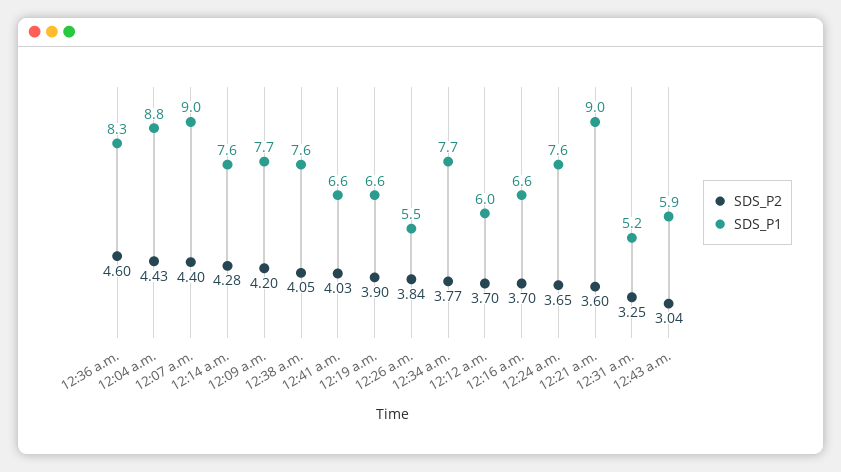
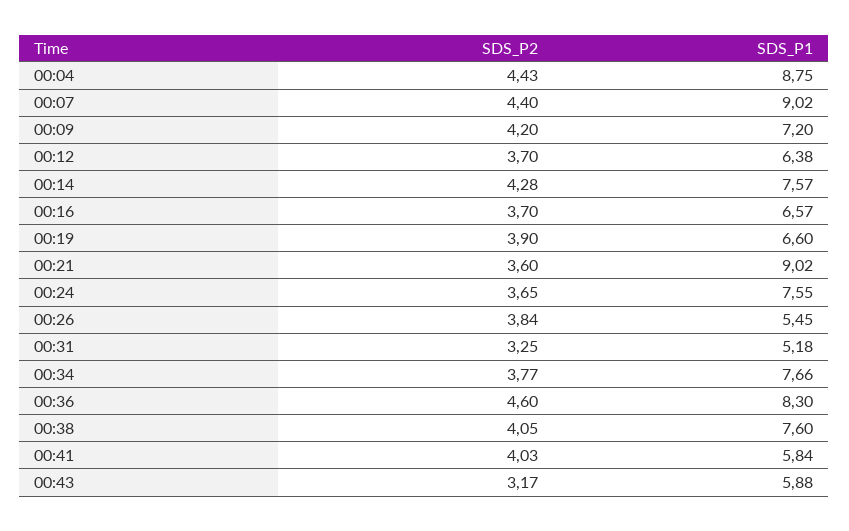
  {
    "SDS_P2": {
      "12:36 a.m.": 4.6,
      "12:04 a.m.": 4.43,
      "12:07 a.m.": 4.4,
      "12:14 a.m.": 4.28,
      "12:09 a.m.": 4.2,
      "12:38 a.m.": 4.05,
      "12:41 a.m.": 4.03,
      "12:19 a.m.": 3.9,
      "12:26 a.m.": 3.84,
      "12:34 a.m.": 3.77,
      "12:12 a.m.": 3.7,
      "12:16 a.m.": 3.7,
      "12:24 a.m.": 3.65,
      "12:21 a.m.": 3.6,
      "12:31 a.m.": 3.25,
-     "12:43 a.m.": 3.04
+     "12:43 a.m.": 3.17
    },
    "SDS_P1": {
      "12:36 a.m.": 8.3,
      "12:04 a.m.": 8.75,
      "12:07 a.m.": 9.02,
      "12:14 a.m.": 7.57,
-     "12:09 a.m.": 7.7,
+     "12:09 a.m.": 7.2,
      "12:38 a.m.": 7.6,
-     "12:41 a.m.": 6.6,
+     "12:41 a.m.": 5.84,
      "12:19 a.m.": 6.6,
      "12:26 a.m.": 5.45,
      "12:34 a.m.": 7.66,
-     "12:12 a.m.": 6,
+     "12:12 a.m.": 6.38,
      "12:16 a.m.": 6.57,
      "12:24 a.m.": 7.55,
      "12:21 a.m.": 9.02,
      "12:31 a.m.": 5.18,
      "12:43 a.m.": 5.88
    }
  }

